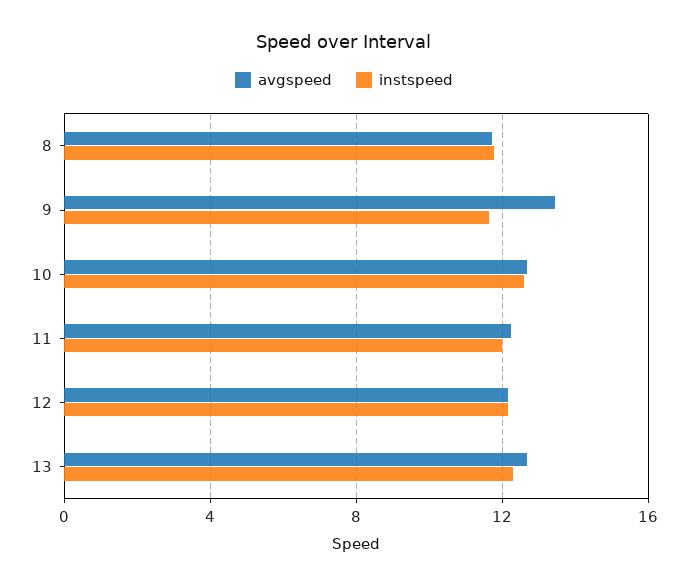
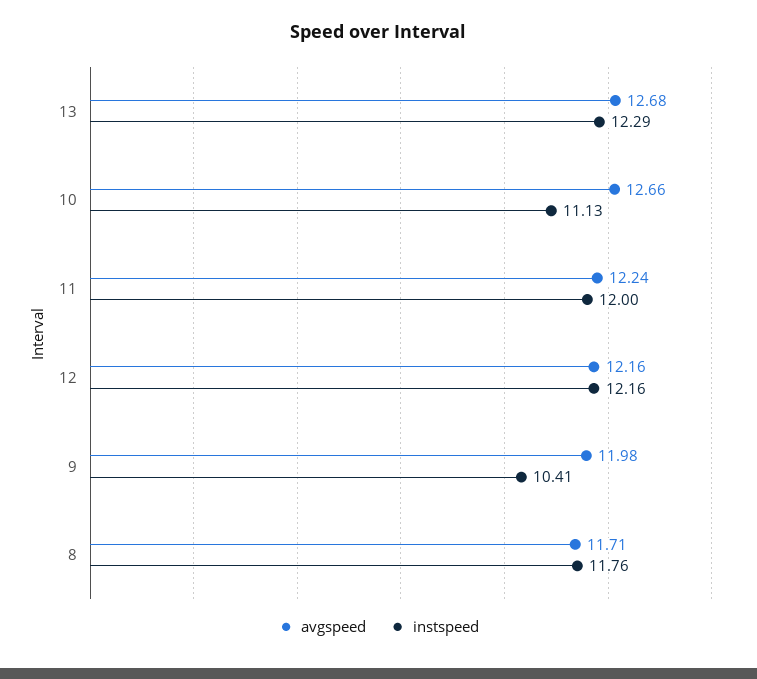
  {
    "avgspeed": {
      "8": 11.71,
-     "9": 13.5,
+     "9": 11.98,
      "10": 12.66,
      "11": 12.24,
      "12": 12.16,
      "13": 12.68
    },
    "instspeed": {
      "8": 11.76,
-     "9": 11.5,
+     "9": 10.41,
-     "10": 12.5,
+     "10": 11.13,
      "11": 12,
      "12": 12.16,
      "13": 12.29
    }
  }

